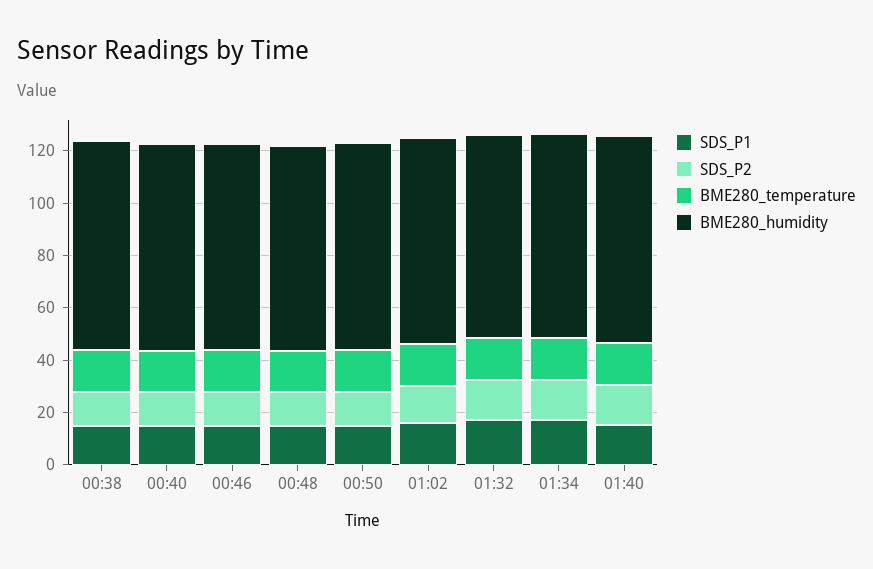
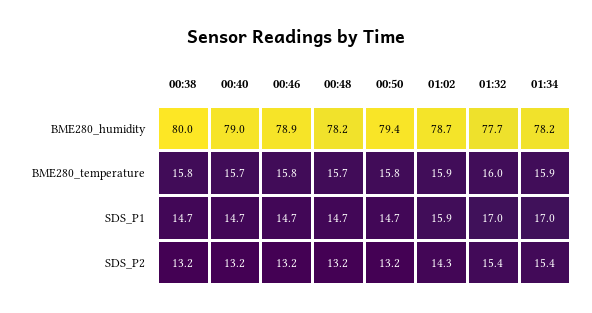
  {
    "SDS_P1": {
      "00:38": 14.7,
      "00:40": 14.7,
      "00:46": 14.7,
      "00:48": 14.7,
      "00:50": 14.7,
      "01:02": 15.9,
      "01:32": 17,
-     "01:34": 17,
+     "01:34": 17
-     "01:40": 15
    },
    "SDS_P2": {
      "00:38": 13.2,
      "00:40": 13.2,
      "00:46": 13.2,
      "00:48": 13.2,
      "00:50": 13.2,
      "01:02": 14.3,
      "01:32": 15.4,
-     "01:34": 15.4,
+     "01:34": 15.4
-     "01:40": 15
    },
    "BME280_temperature": {
      "00:38": 15.8,
      "00:40": 15.7,
      "00:46": 15.8,
      "00:48": 15.7,
      "00:50": 15.8,
      "01:02": 15.9,
      "01:32": 16,
-     "01:34": 15.9,
+     "01:34": 15.9
-     "01:40": 15
    },
    "BME280_humidity": {
      "00:38": 80,
      "00:40": 79,
      "00:46": 78.9,
      "00:48": 78.2,
      "00:50": 79.4,
      "01:02": 78.7,
      "01:32": 77.7,
-     "01:34": 78.2,
+     "01:34": 78.2
-     "01:40": 80
    }
  }

